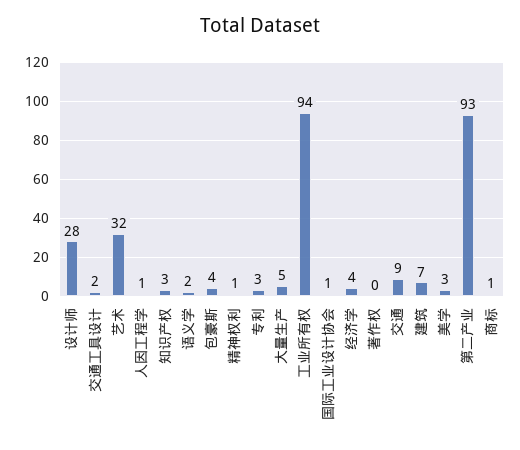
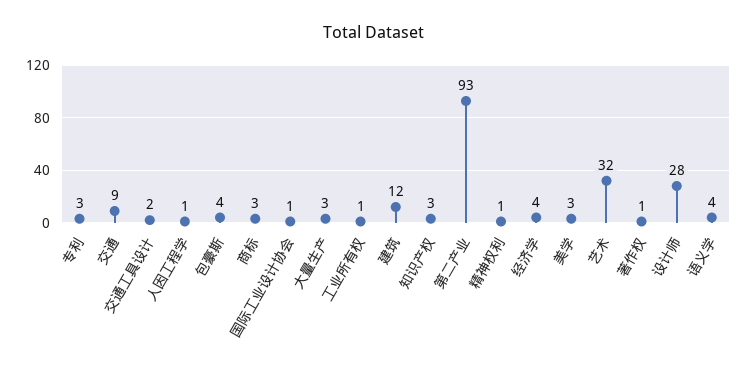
  {
    "设计师": 28,
    "交通工具设计": 2,
    "艺术": 32,
    "人因工程学": 1,
    "知识产权": 3,
-   "语义学": 2,
+   "语义学": 4,
    "包豪斯": 4,
    "精神权利": 1,
    "专利": 3,
-   "大量生产": 5,
+   "大量生产": 3,
-   "工业所有权": 94,
+   "工业所有权": 1,
    "国际工业设计协会": 1,
    "经济学": 4,
-   "著作权": 0,
+   "著作权": 1,
    "交通": 9,
-   "建筑": 7,
+   "建筑": 12,
    "美学": 3,
    "第二产业": 93,
-   "商标": 1
+   "商标": 3
  }

